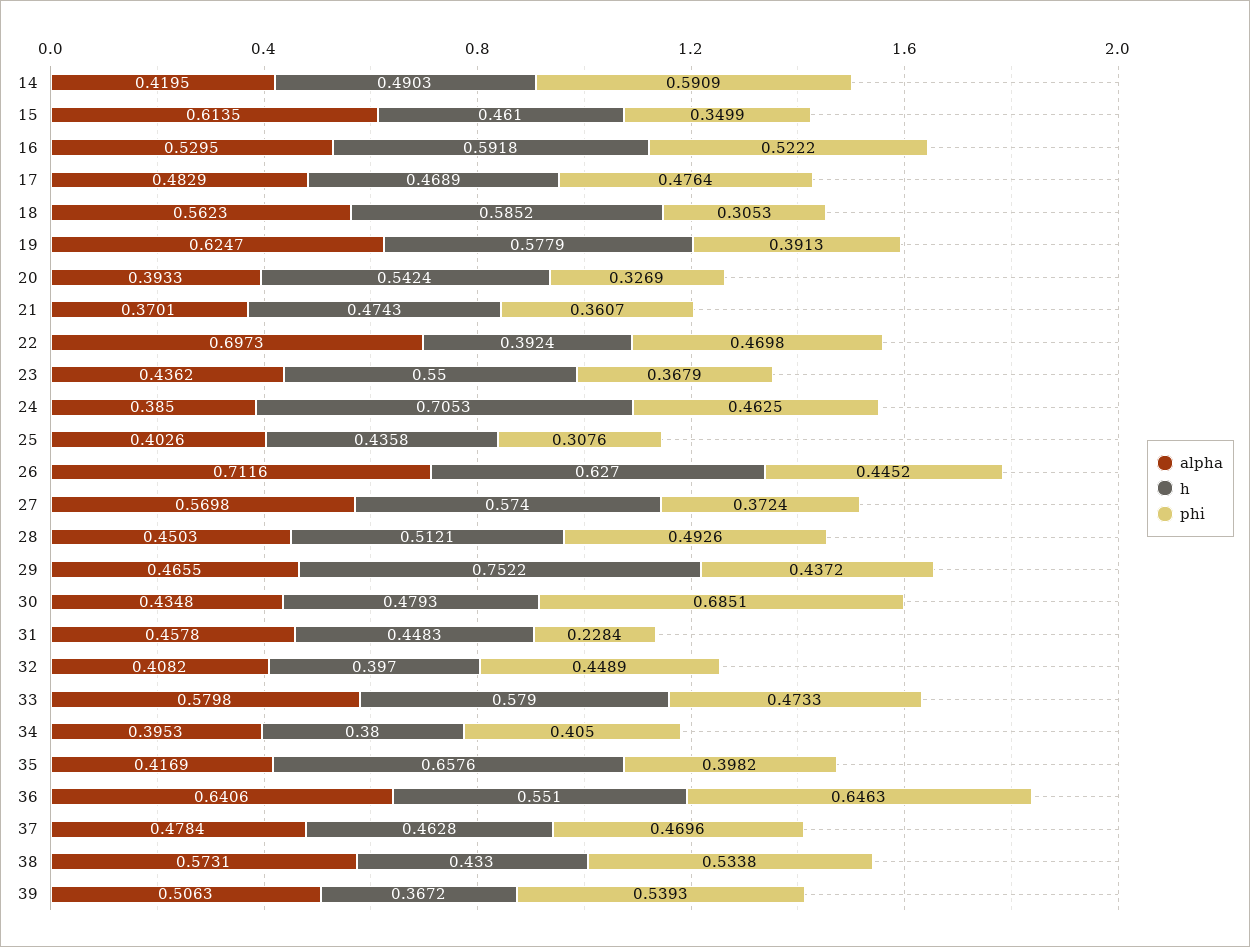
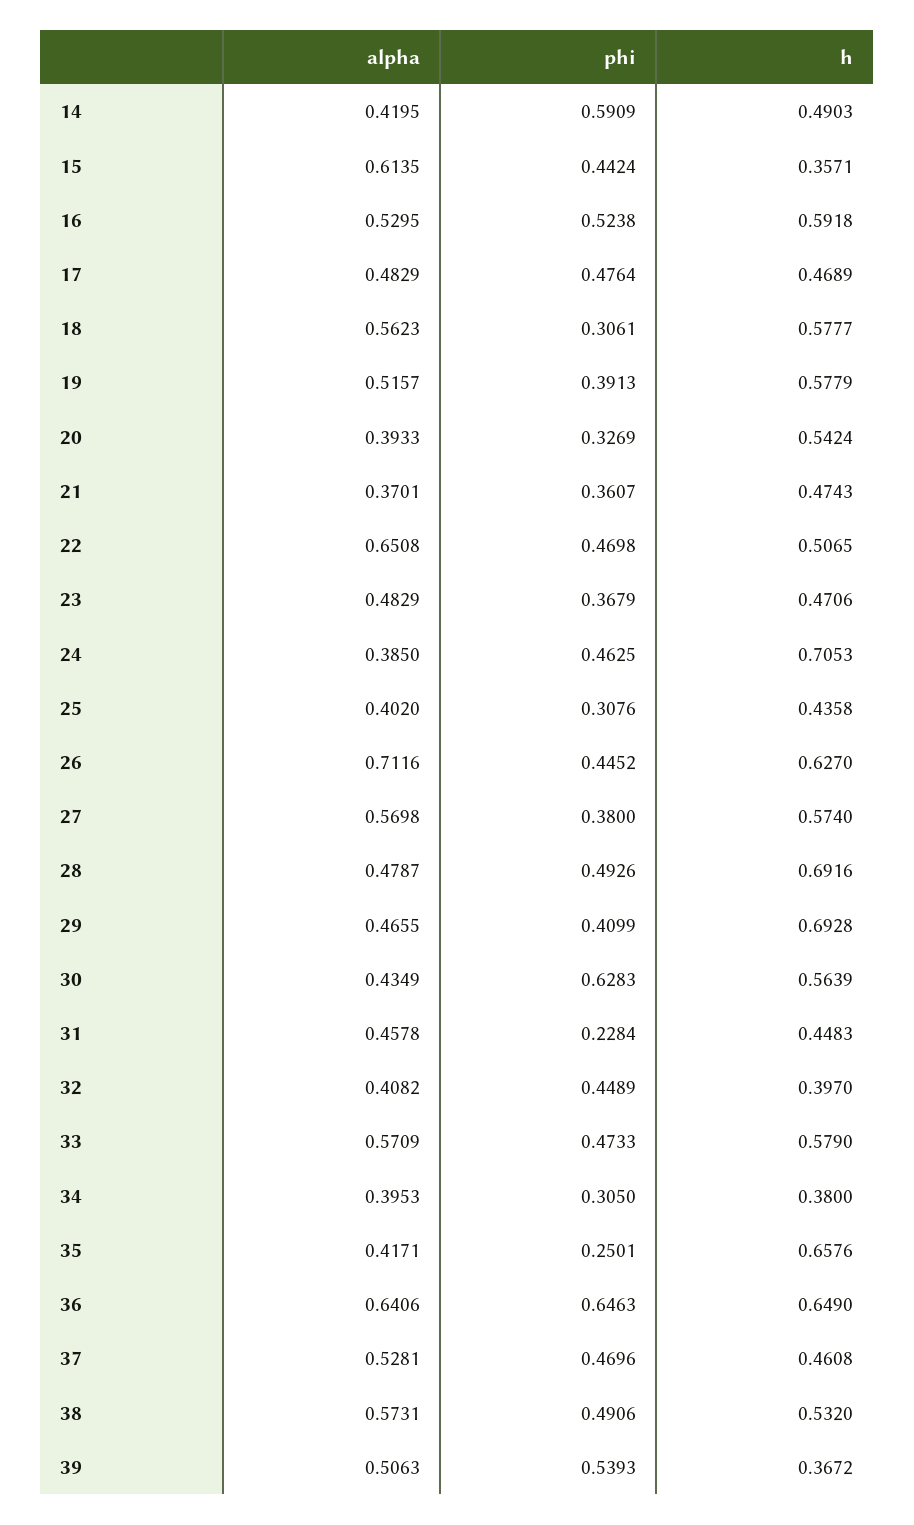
  {
    "alpha": {
      "14": 0.4195,
      "15": 0.6135,
      "16": 0.5295,
      "17": 0.4829,
      "18": 0.5623,
-     "19": 0.6247,
+     "19": 0.5157,
      "20": 0.3933,
      "21": 0.3701,
-     "22": 0.6973,
+     "22": 0.6508,
-     "23": 0.4362,
+     "23": 0.4829,
      "24": 0.385,
-     "25": 0.4026,
+     "25": 0.402,
      "26": 0.7116,
      "27": 0.5698,
-     "28": 0.4503,
+     "28": 0.4787,
      "29": 0.4655,
-     "30": 0.4348,
+     "30": 0.4349,
      "31": 0.4578,
      "32": 0.4082,
-     "33": 0.5798,
+     "33": 0.5709,
      "34": 0.3953,
-     "35": 0.4169,
+     "35": 0.4171,
      "36": 0.6406,
-     "37": 0.4784,
+     "37": 0.5281,
      "38": 0.5731,
      "39": 0.5063
    },
    "h": {
      "14": 0.4903,
-     "15": 0.461,
+     "15": 0.3571,
      "16": 0.5918,
      "17": 0.4689,
-     "18": 0.5852,
+     "18": 0.5777,
      "19": 0.5779,
      "20": 0.5424,
      "21": 0.4743,
-     "22": 0.3924,
+     "22": 0.5065,
-     "23": 0.55,
+     "23": 0.4706,
      "24": 0.7053,
      "25": 0.4358,
      "26": 0.627,
      "27": 0.574,
-     "28": 0.5121,
+     "28": 0.6916,
-     "29": 0.7522,
+     "29": 0.6928,
-     "30": 0.4793,
+     "30": 0.5639,
      "31": 0.4483,
      "32": 0.397,
      "33": 0.579,
      "34": 0.38,
      "35": 0.6576,
-     "36": 0.551,
+     "36": 0.649,
-     "37": 0.4628,
+     "37": 0.4608,
-     "38": 0.433,
+     "38": 0.532,
      "39": 0.3672
    },
    "phi": {
      "14": 0.5909,
-     "15": 0.3499,
+     "15": 0.4424,
-     "16": 0.5222,
+     "16": 0.5238,
      "17": 0.4764,
-     "18": 0.3053,
+     "18": 0.3061,
      "19": 0.3913,
      "20": 0.3269,
      "21": 0.3607,
      "22": 0.4698,
      "23": 0.3679,
      "24": 0.4625,
      "25": 0.3076,
      "26": 0.4452,
-     "27": 0.3724,
+     "27": 0.38,
      "28": 0.4926,
-     "29": 0.4372,
+     "29": 0.4099,
-     "30": 0.6851,
+     "30": 0.6283,
      "31": 0.2284,
      "32": 0.4489,
      "33": 0.4733,
-     "34": 0.405,
+     "34": 0.305,
-     "35": 0.3982,
+     "35": 0.2501,
      "36": 0.6463,
      "37": 0.4696,
-     "38": 0.5338,
+     "38": 0.4906,
      "39": 0.5393
    }
  }

